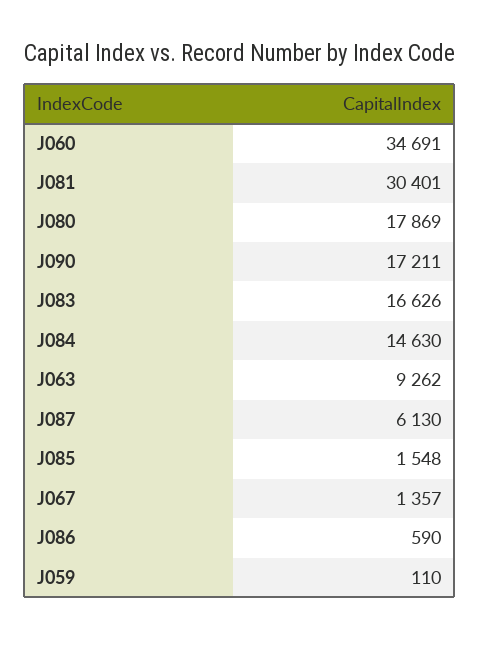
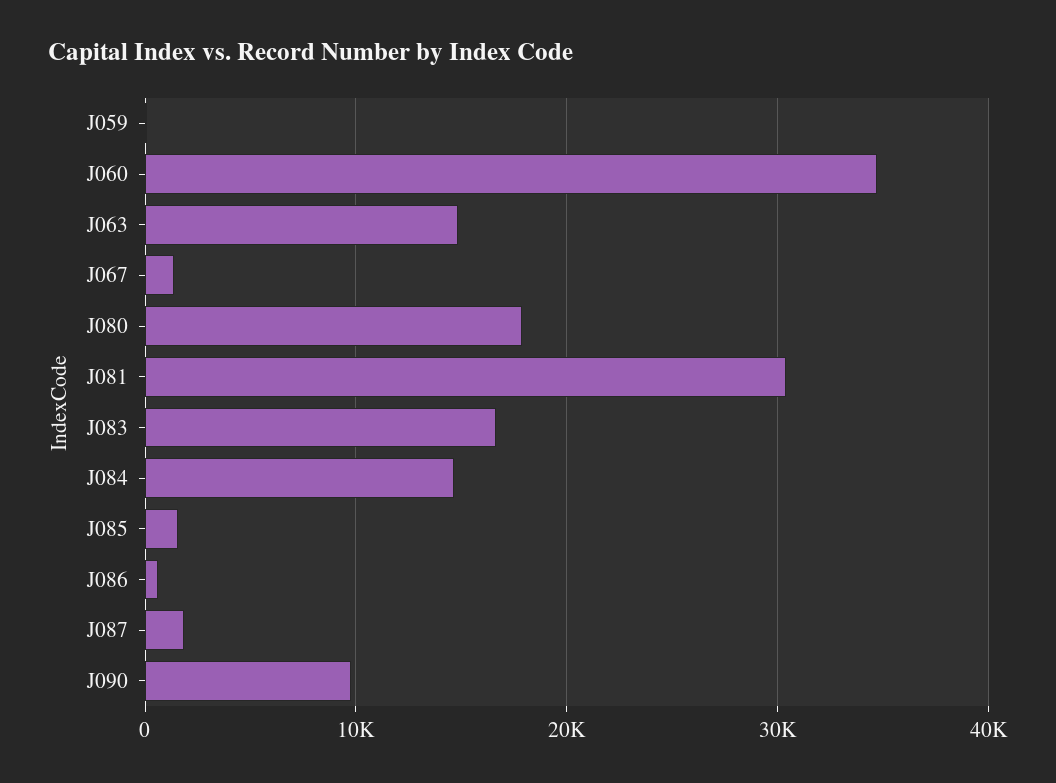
  {
    "J060": 34691,
    "J081": 30401,
    "J080": 17869,
-   "J090": 17211,
+   "J090": 10000,
    "J083": 16626,
    "J084": 14630,
-   "J063": 9262,
+   "J063": 15000,
-   "J087": 6130,
+   "J087": 2000,
    "J085": 1548,
    "J067": 1357,
    "J086": 590,
    "J059": 110
  }

